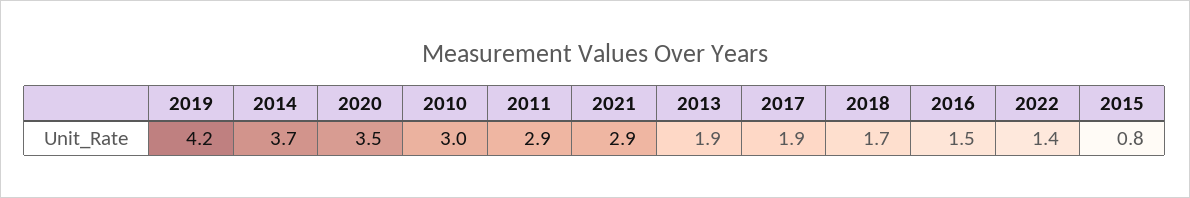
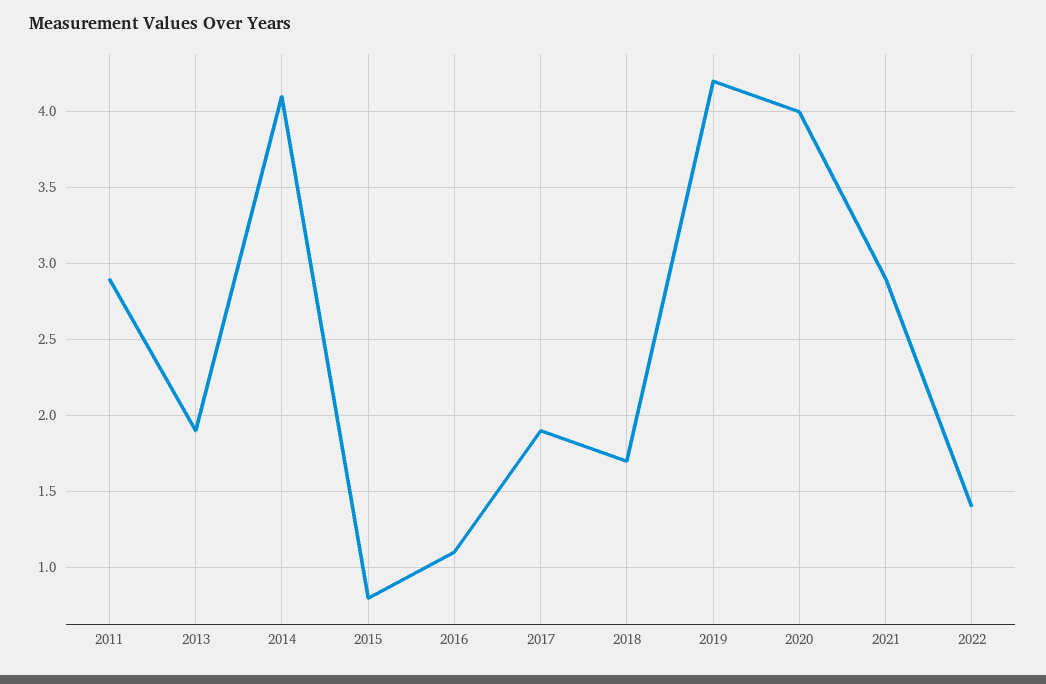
  {
    "2019": 4.2,
-   "2014": 3.7,
+   "2014": 4.1,
-   "2020": 3.5,
+   "2020": 4,
-   "2010": 3,
    "2011": 2.9,
    "2021": 2.9,
    "2013": 1.9,
    "2017": 1.9,
    "2018": 1.7,
-   "2016": 1.5,
+   "2016": 1.1,
    "2022": 1.4,
    "2015": 0.8
  }

